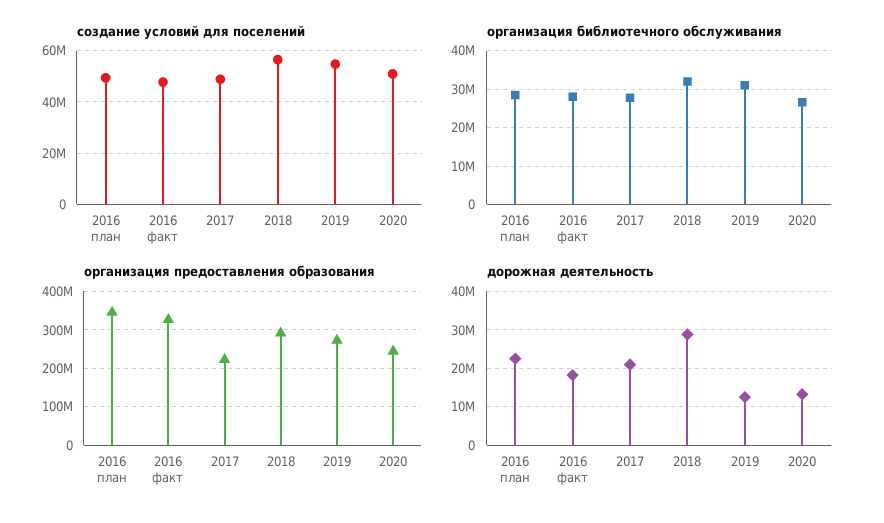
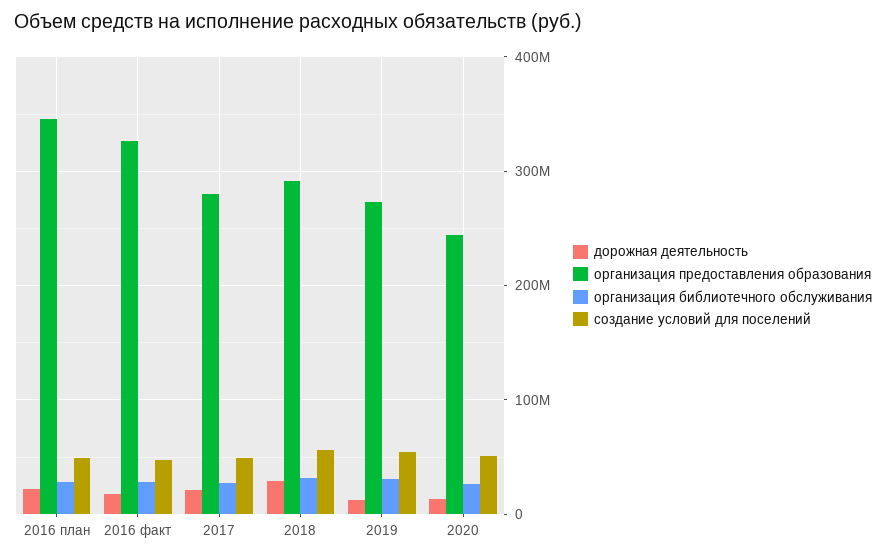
  {
    "создание условий для поселений": {
      "2016 план": 50000000,
      "2016 факт": 47500000,
      "2017": 50000000,
      "2018": 57500000,
      "2019": 55000000,
      "2020": 50000000
    },
    "организация библиотечного обслуживания": {
      "2016 план": 28000000,
      "2016 факт": 28000000,
      "2017": 28000000,
      "2018": 32000000,
      "2019": 30000000,
      "2020": 26000000
    },
    "организация предоставления образования": {
      "2016 план": 350000000,
      "2016 факт": 330000000,
-     "2017": 220000000,
+     "2017": 280000000,
      "2018": 290000000,
      "2019": 270000000,
      "2020": 240000000
    },
    "дорожная деятельность": {
      "2016 план": 22000000,
      "2016 факт": 18000000,
      "2017": 20000000,
      "2018": 28000000,
      "2019": 12000000,
      "2020": 14000000
    }
  }

